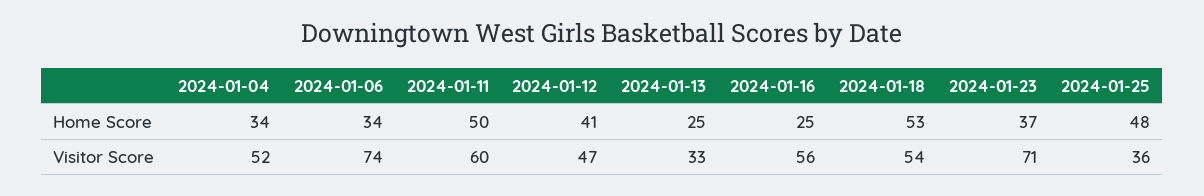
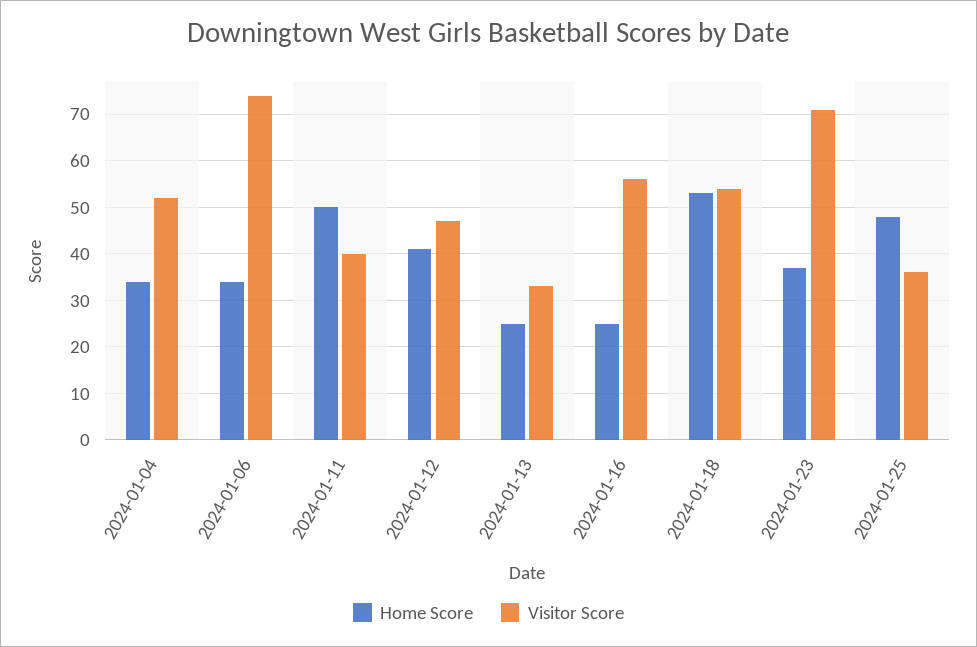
  {
    "Home Score": {
      "2024-01-04": 34,
      "2024-01-06": 34,
      "2024-01-11": 50,
      "2024-01-12": 41,
      "2024-01-13": 25,
      "2024-01-16": 25,
      "2024-01-18": 53,
      "2024-01-23": 37,
      "2024-01-25": 48
    },
    "Visitor Score": {
      "2024-01-04": 52,
      "2024-01-06": 74,
-     "2024-01-11": 60,
+     "2024-01-11": 40,
      "2024-01-12": 47,
      "2024-01-13": 33,
      "2024-01-16": 56,
      "2024-01-18": 54,
      "2024-01-23": 71,
      "2024-01-25": 36
    }
  }

